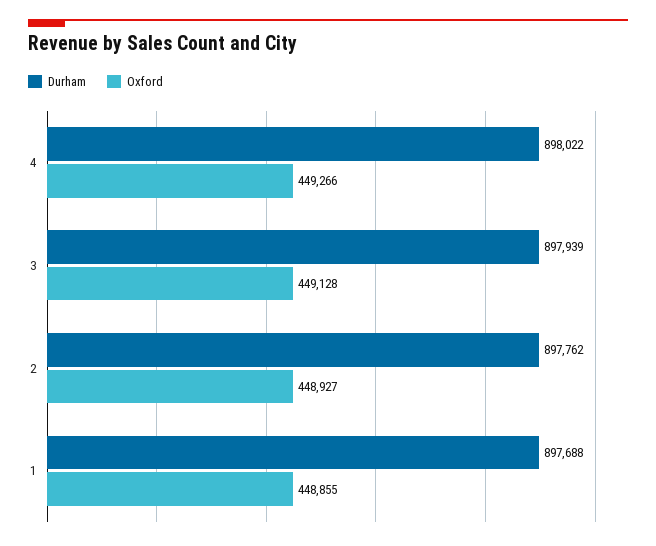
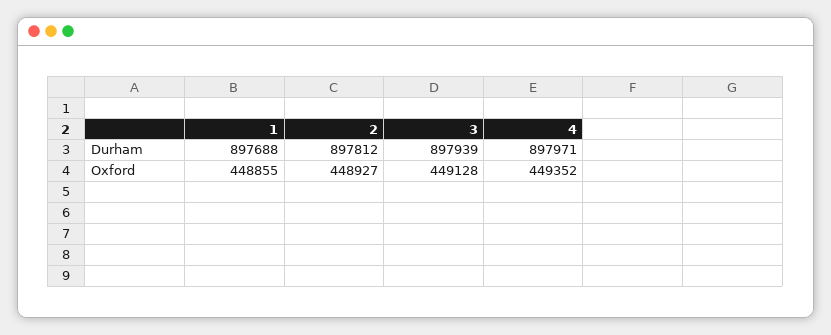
  {
    "Durham": {
-     "4": 898022,
+     "4": 897971,
      "3": 897939,
-     "2": 897762,
+     "2": 897812,
      "1": 897688
    },
    "Oxford": {
-     "4": 449266,
+     "4": 449352,
      "3": 449128,
      "2": 448927,
      "1": 448855
    }
  }

